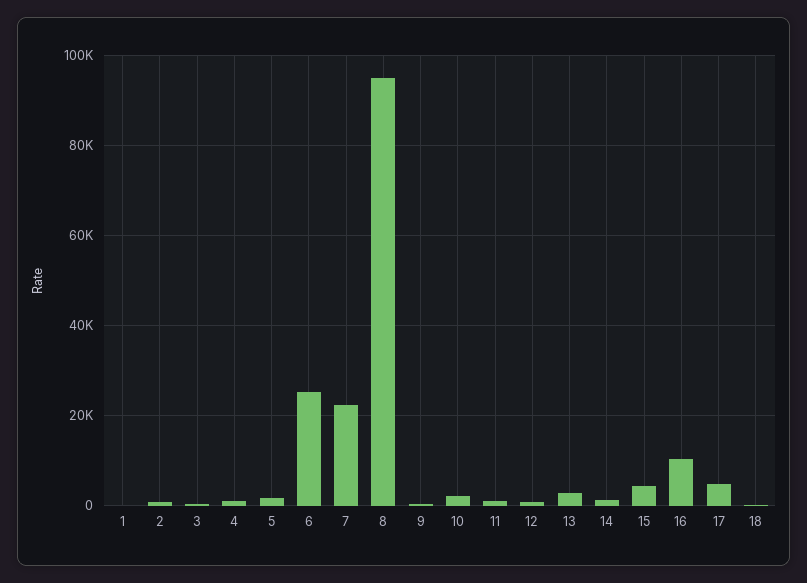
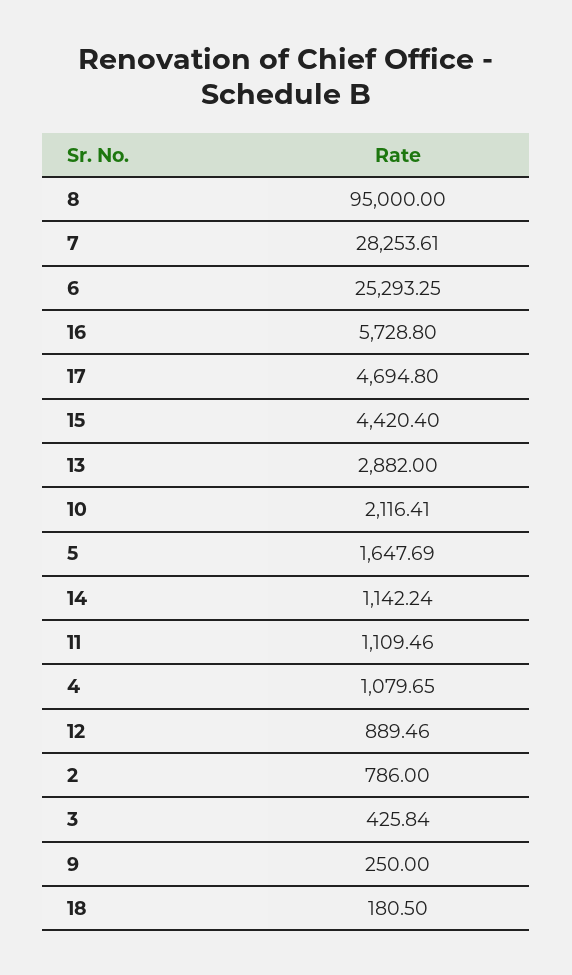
  {
-   "1": 0,
    "2": 786,
    "3": 425.84,
    "4": 1079.65,
    "5": 1647.69,
    "6": 25293.25,
-   "7": 22000,
+   "7": 28253.61,
    "8": 95000,
    "9": 250,
    "10": 2116.41,
    "11": 1109.46,
    "12": 889.46,
    "13": 2882,
    "14": 1142.24,
    "15": 4420.4,
-   "16": 10000,
+   "16": 5728.8,
    "17": 4694.8,
    "18": 180.5
  }

